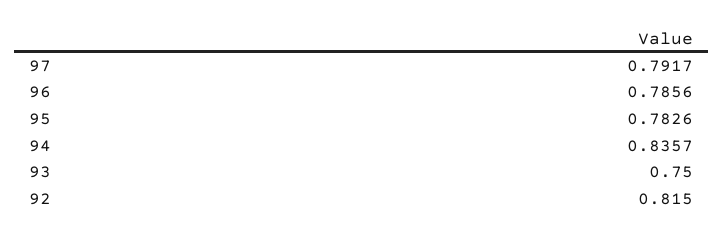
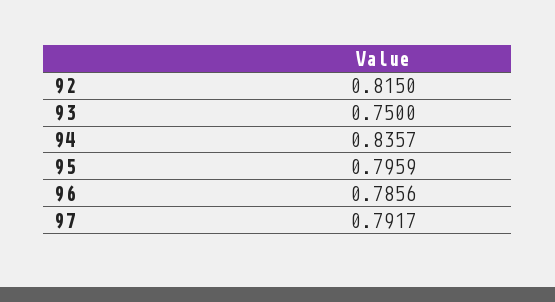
  {
    "97": 0.7917,
    "96": 0.7856,
-   "95": 0.7826,
+   "95": 0.7959,
    "94": 0.8357,
    "93": 0.75,
    "92": 0.815
  }

